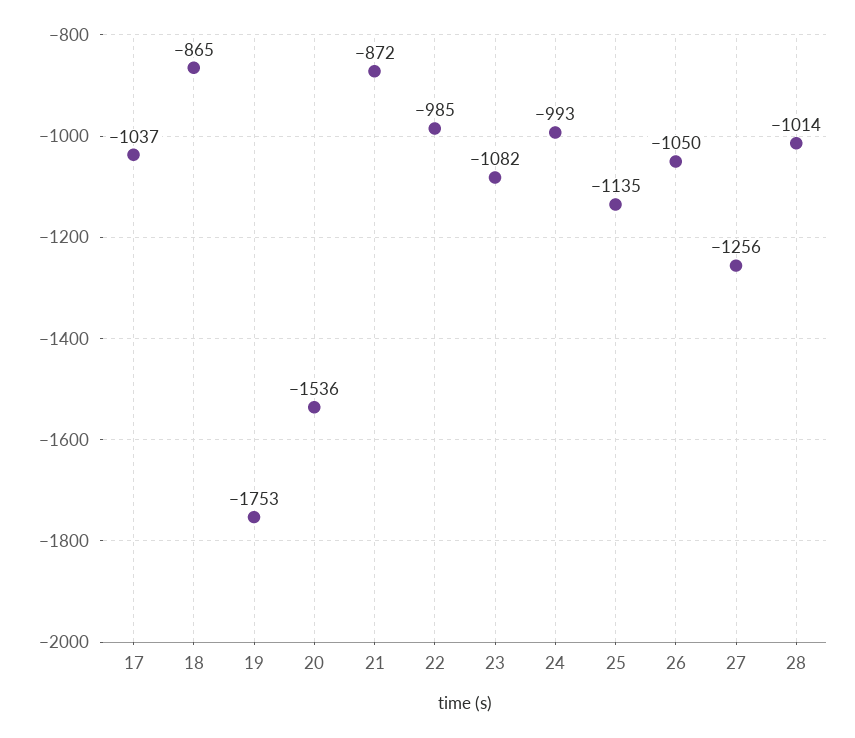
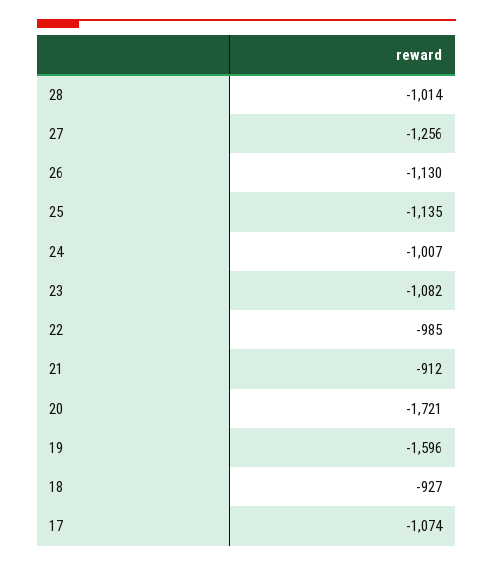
  {
-   "17": -1037,
+   "17": -1074,
-   "18": -865,
+   "18": -927,
-   "19": -1753,
+   "19": -1596,
-   "20": -1536,
+   "20": -1721,
-   "21": -872,
+   "21": -912,
    "22": -985,
    "23": -1082,
-   "24": -993,
+   "24": -1007,
    "25": -1135,
-   "26": -1050,
+   "26": -1130,
    "27": -1256,
    "28": -1014
  }

